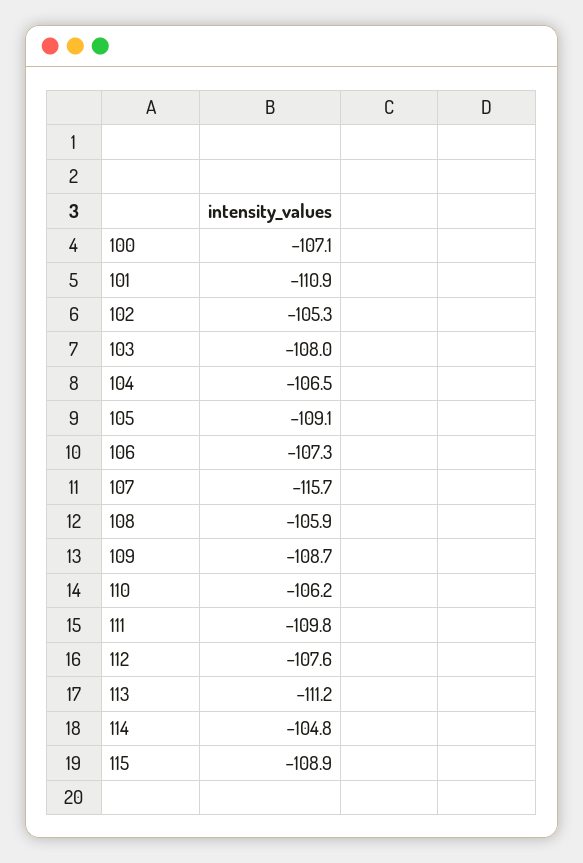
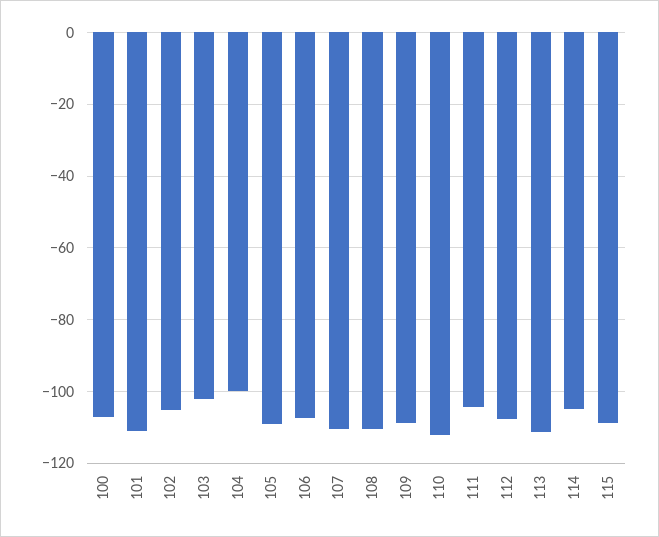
  {
    "100": -107.1,
    "101": -110.9,
    "102": -105.3,
-   "103": -108,
+   "103": -102,
-   "104": -106.5,
+   "104": -100,
    "105": -109.1,
    "106": -107.3,
-   "107": -115.7,
+   "107": -110,
-   "108": -105.9,
+   "108": -110,
    "109": -108.7,
-   "110": -106.2,
+   "110": -112,
-   "111": -109.8,
+   "111": -104,
    "112": -107.6,
    "113": -111.2,
    "114": -104.8,
    "115": -108.9
  }

